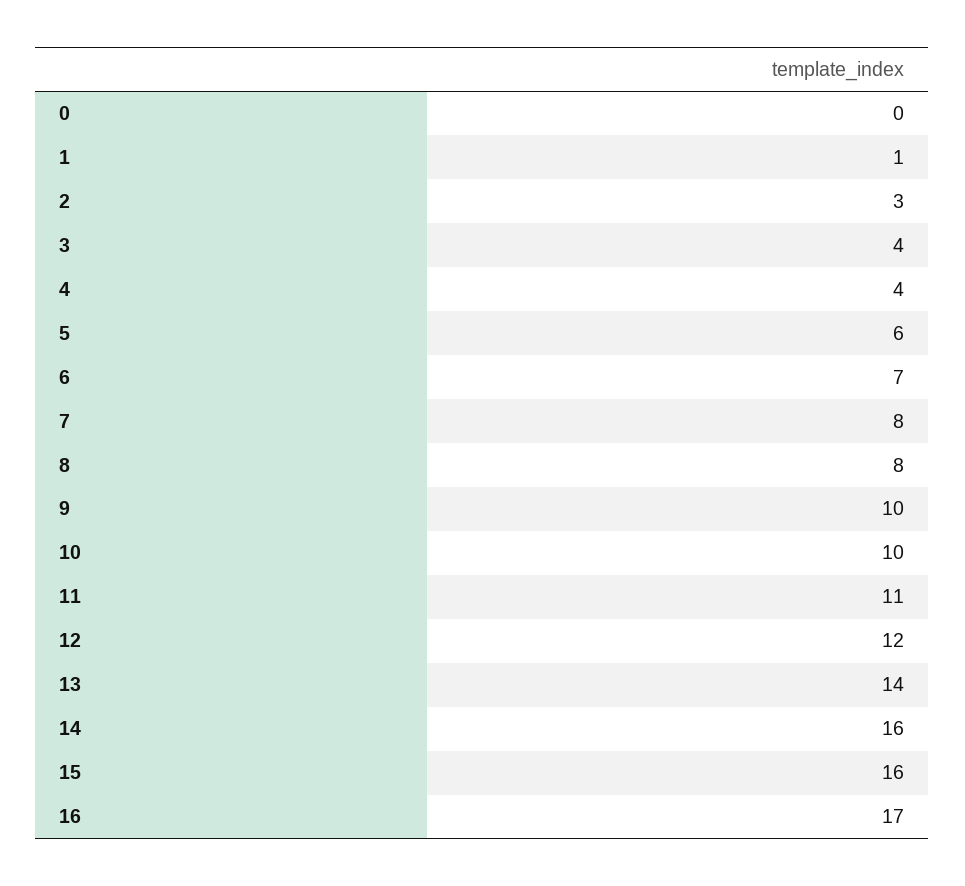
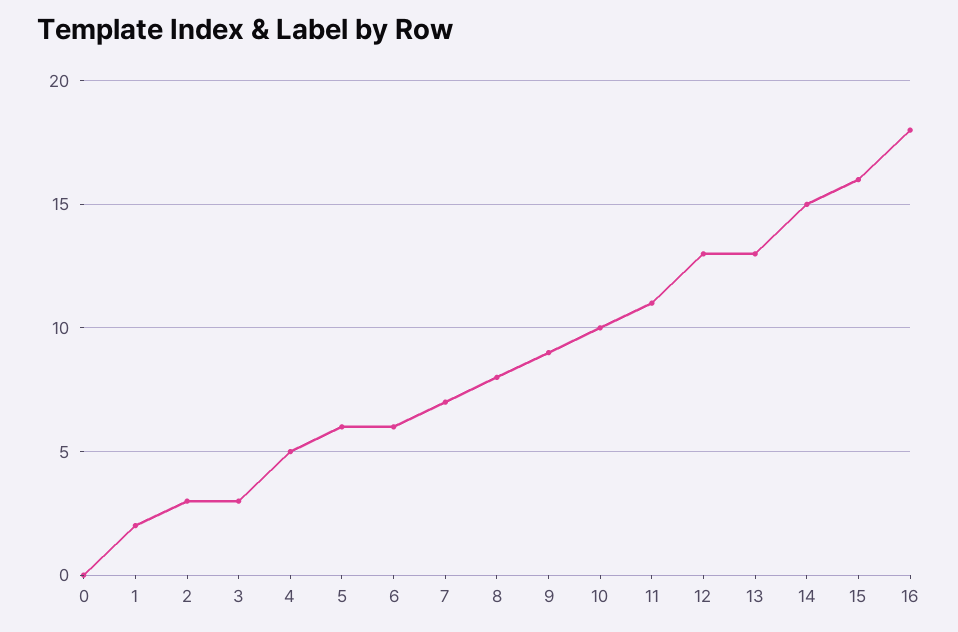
  {
    "0": 0,
-   "1": 1,
+   "1": 2,
    "2": 3,
-   "3": 4,
+   "3": 3,
-   "4": 4,
+   "4": 5,
    "5": 6,
-   "6": 7,
+   "6": 6,
-   "7": 8,
+   "7": 7,
    "8": 8,
-   "9": 10,
+   "9": 9,
    "10": 10,
    "11": 11,
-   "12": 12,
+   "12": 13,
-   "13": 14,
+   "13": 13,
-   "14": 16,
+   "14": 15,
    "15": 16,
-   "16": 17
+   "16": 18
  }

